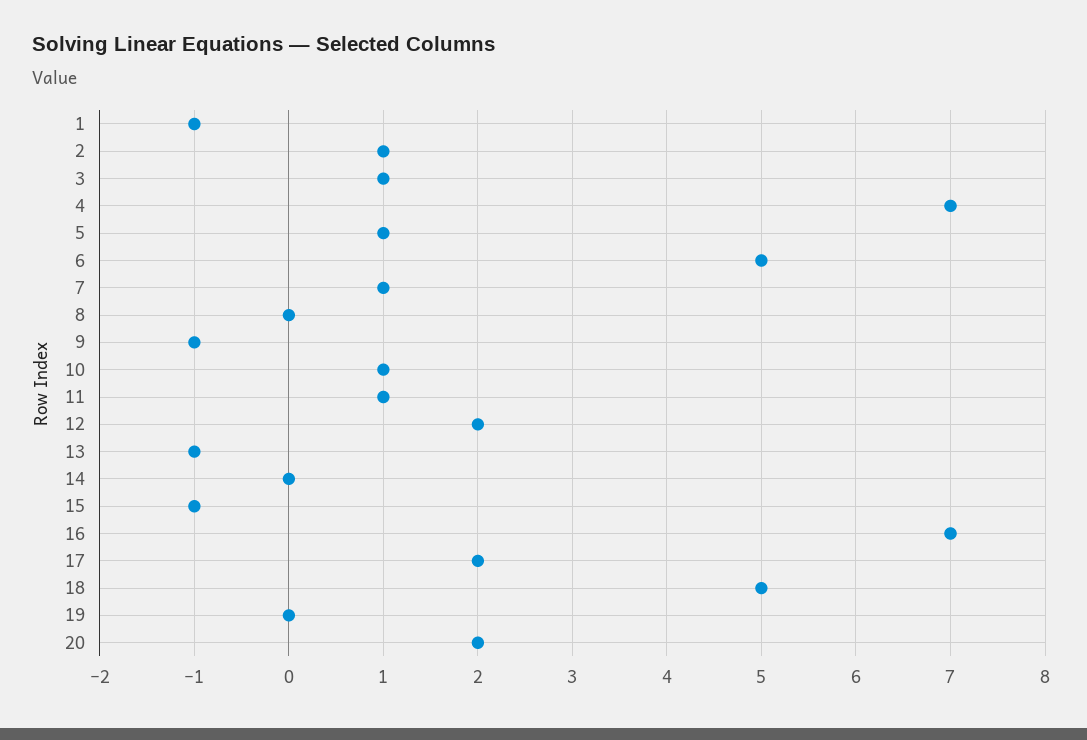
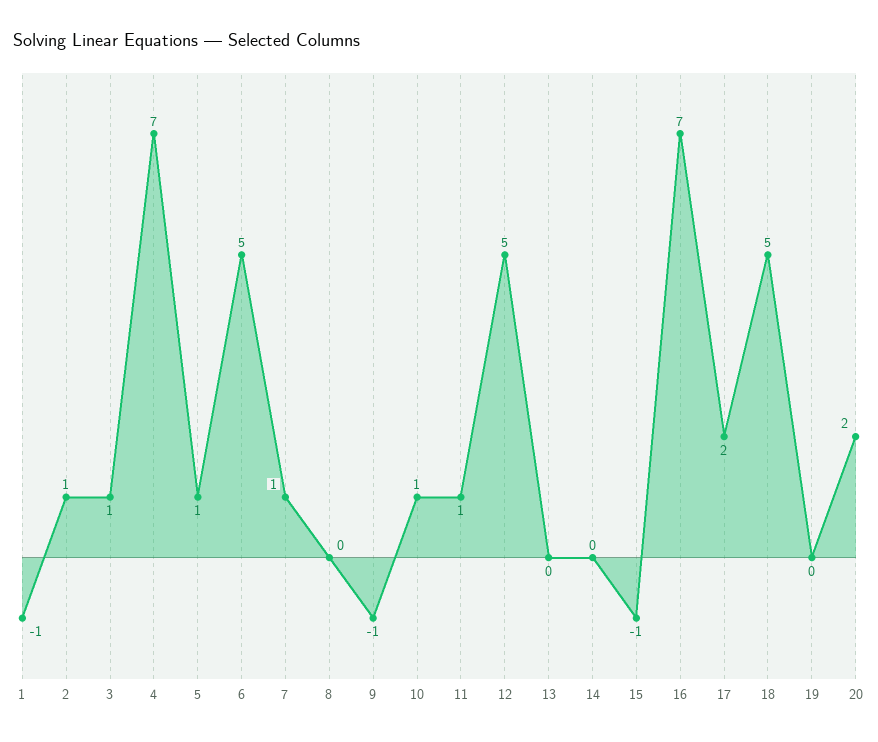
  {
    "1": -1,
    "2": 1,
    "3": 1,
    "4": 7,
    "5": 1,
    "6": 5,
    "7": 1,
    "8": 0,
    "9": -1,
    "10": 1,
    "11": 1,
-   "12": 2,
+   "12": 5,
-   "13": -1,
+   "13": 0,
    "14": 0,
    "15": -1,
    "16": 7,
    "17": 2,
    "18": 5,
    "19": 0,
    "20": 2
  }

